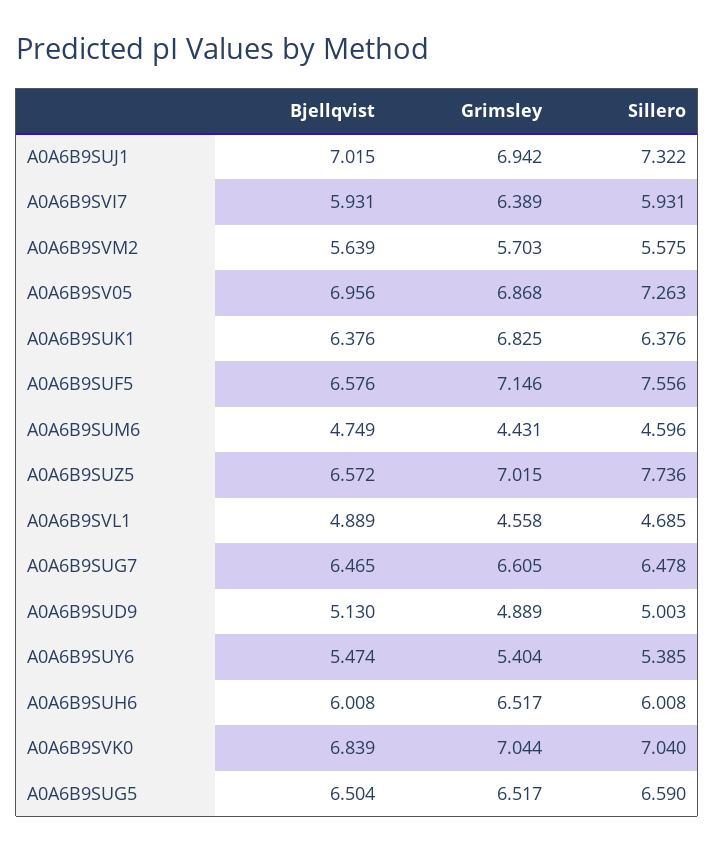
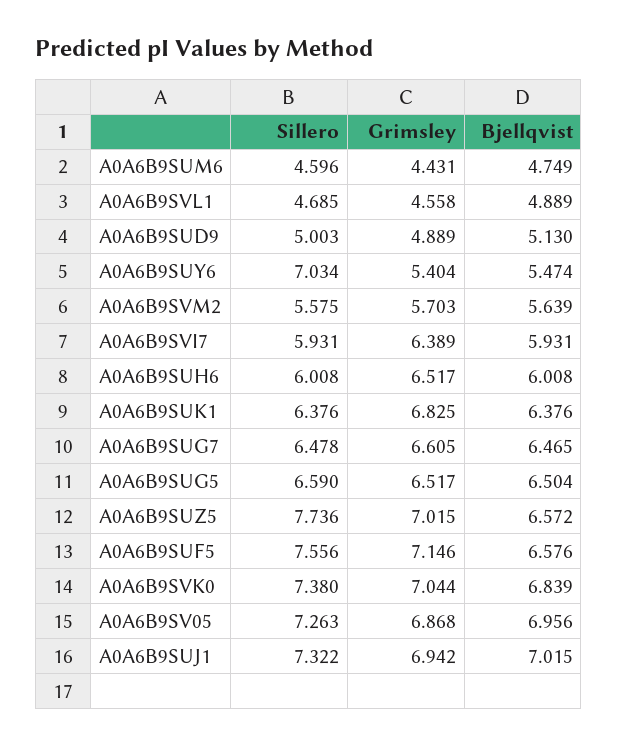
  {
    "Bjellqvist": {
      "A0A6B9SUJ1": 7.015,
      "A0A6B9SVI7": 5.931,
      "A0A6B9SVM2": 5.639,
      "A0A6B9SV05": 6.956,
      "A0A6B9SUK1": 6.376,
      "A0A6B9SUF5": 6.576,
      "A0A6B9SUM6": 4.749,
      "A0A6B9SUZ5": 6.572,
      "A0A6B9SVL1": 4.889,
      "A0A6B9SUG7": 6.465,
      "A0A6B9SUD9": 5.13,
      "A0A6B9SUY6": 5.474,
      "A0A6B9SUH6": 6.008,
      "A0A6B9SVK0": 6.839,
      "A0A6B9SUG5": 6.504
    },
    "Grimsley": {
      "A0A6B9SUJ1": 6.942,
      "A0A6B9SVI7": 6.389,
      "A0A6B9SVM2": 5.703,
      "A0A6B9SV05": 6.868,
      "A0A6B9SUK1": 6.825,
      "A0A6B9SUF5": 7.146,
      "A0A6B9SUM6": 4.431,
      "A0A6B9SUZ5": 7.015,
      "A0A6B9SVL1": 4.558,
      "A0A6B9SUG7": 6.605,
      "A0A6B9SUD9": 4.889,
      "A0A6B9SUY6": 5.404,
      "A0A6B9SUH6": 6.517,
      "A0A6B9SVK0": 7.044,
      "A0A6B9SUG5": 6.517
    },
    "Sillero": {
      "A0A6B9SUJ1": 7.322,
      "A0A6B9SVI7": 5.931,
      "A0A6B9SVM2": 5.575,
      "A0A6B9SV05": 7.263,
      "A0A6B9SUK1": 6.376,
      "A0A6B9SUF5": 7.556,
      "A0A6B9SUM6": 4.596,
      "A0A6B9SUZ5": 7.736,
      "A0A6B9SVL1": 4.685,
      "A0A6B9SUG7": 6.478,
      "A0A6B9SUD9": 5.003,
-     "A0A6B9SUY6": 5.385,
+     "A0A6B9SUY6": 7.034,
      "A0A6B9SUH6": 6.008,
-     "A0A6B9SVK0": 7.04,
+     "A0A6B9SVK0": 7.38,
      "A0A6B9SUG5": 6.59
    }
  }

